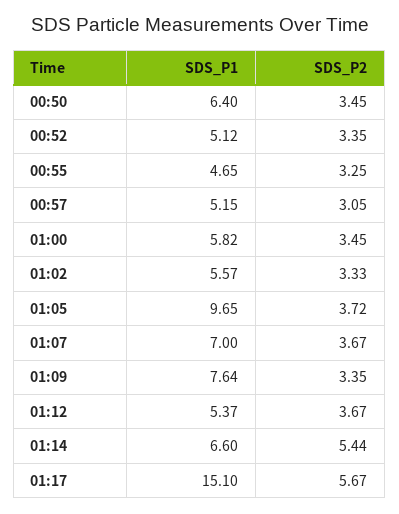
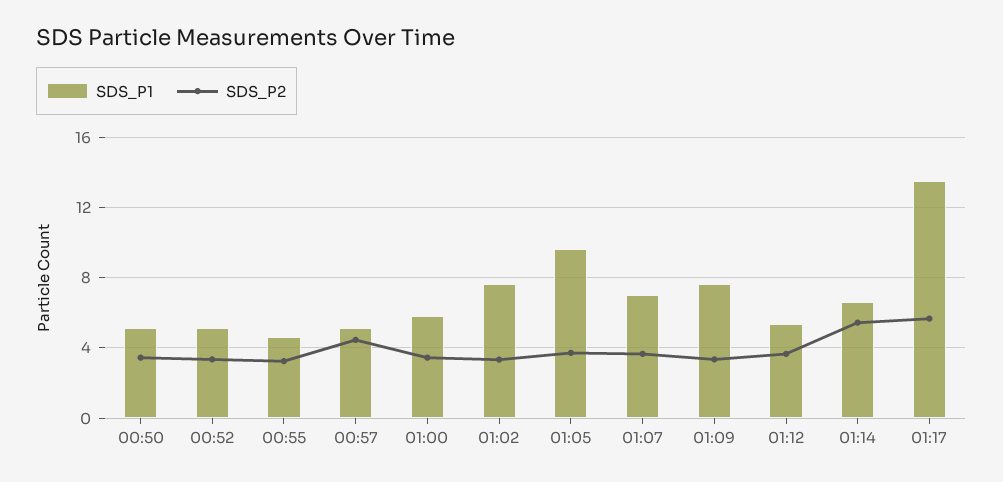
  {
    "SDS_P1": {
-     "00:50": 6.4,
+     "00:50": 5,
      "00:52": 5.12,
      "00:55": 4.65,
      "00:57": 5.15,
      "01:00": 5.82,
-     "01:02": 5.57,
+     "01:02": 7.5,
      "01:05": 9.65,
      "01:07": 7,
      "01:09": 7.64,
      "01:12": 5.37,
      "01:14": 6.6,
-     "01:17": 15.1
+     "01:17": 13.5
    },
    "SDS_P2": {
      "00:50": 3.45,
      "00:52": 3.35,
      "00:55": 3.25,
-     "00:57": 3.05,
+     "00:57": 4.5,
      "01:00": 3.45,
      "01:02": 3.33,
      "01:05": 3.72,
      "01:07": 3.67,
      "01:09": 3.35,
      "01:12": 3.67,
      "01:14": 5.44,
      "01:17": 5.67
    }
  }

